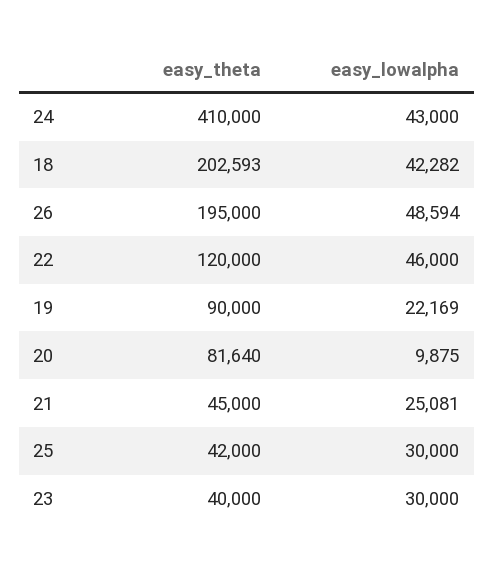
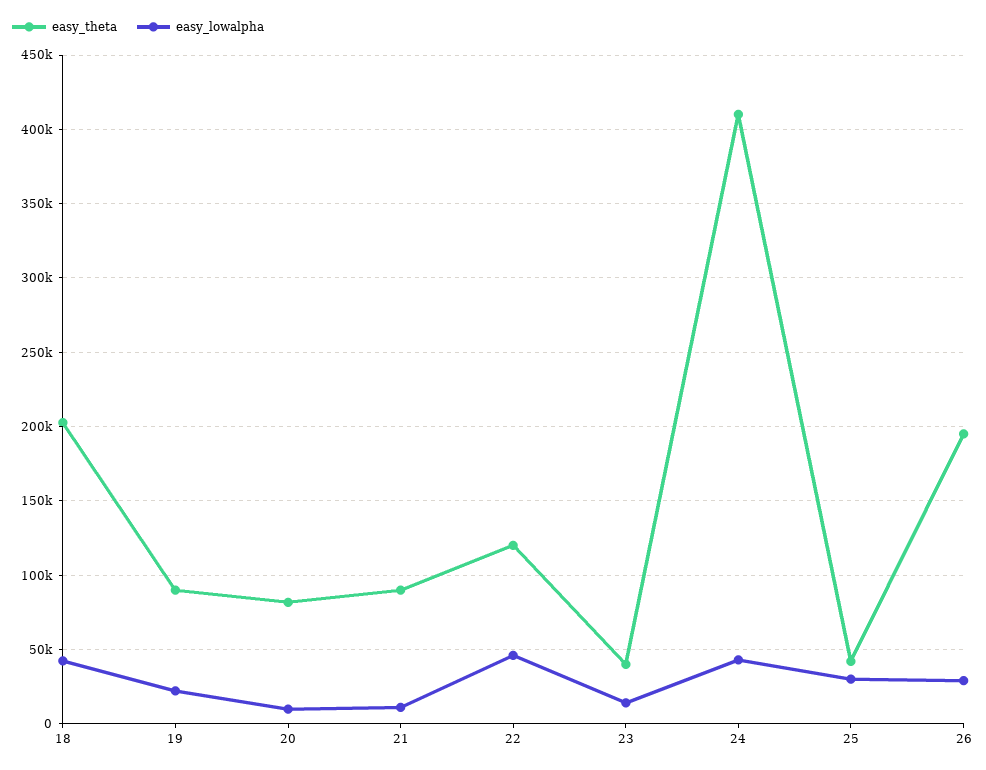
  {
    "easy_theta": {
      "24": 410000,
      "18": 202593,
      "26": 195000,
      "22": 120000,
      "19": 90000,
      "20": 81640,
-     "21": 45000,
+     "21": 90000,
      "25": 42000,
      "23": 40000
    },
    "easy_lowalpha": {
      "24": 43000,
      "18": 42282,
-     "26": 48594,
+     "26": 30000,
      "22": 46000,
      "19": 22169,
      "20": 9875,
-     "21": 25081,
+     "21": 10000,
      "25": 30000,
-     "23": 30000
+     "23": 15000
    }
  }

